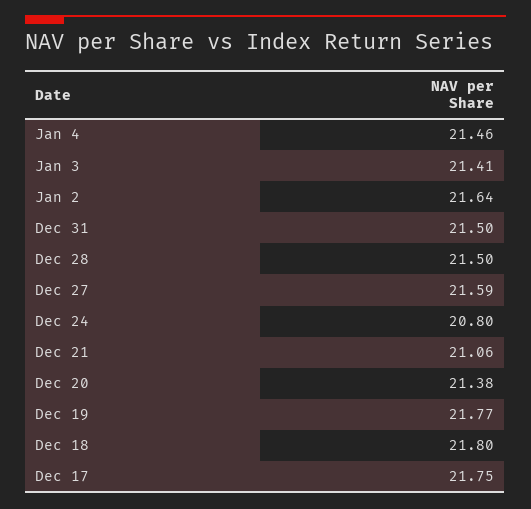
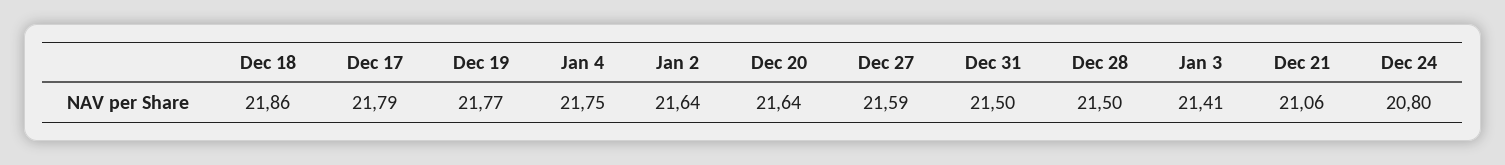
  {
-   "Jan 4": 21.46,
+   "Jan 4": 21.75,
    "Jan 3": 21.41,
    "Jan 2": 21.64,
    "Dec 31": 21.5,
    "Dec 28": 21.5,
    "Dec 27": 21.59,
    "Dec 24": 20.8,
    "Dec 21": 21.06,
-   "Dec 20": 21.38,
+   "Dec 20": 21.64,
    "Dec 19": 21.77,
-   "Dec 18": 21.8,
+   "Dec 18": 21.86,
-   "Dec 17": 21.75
+   "Dec 17": 21.79
  }

